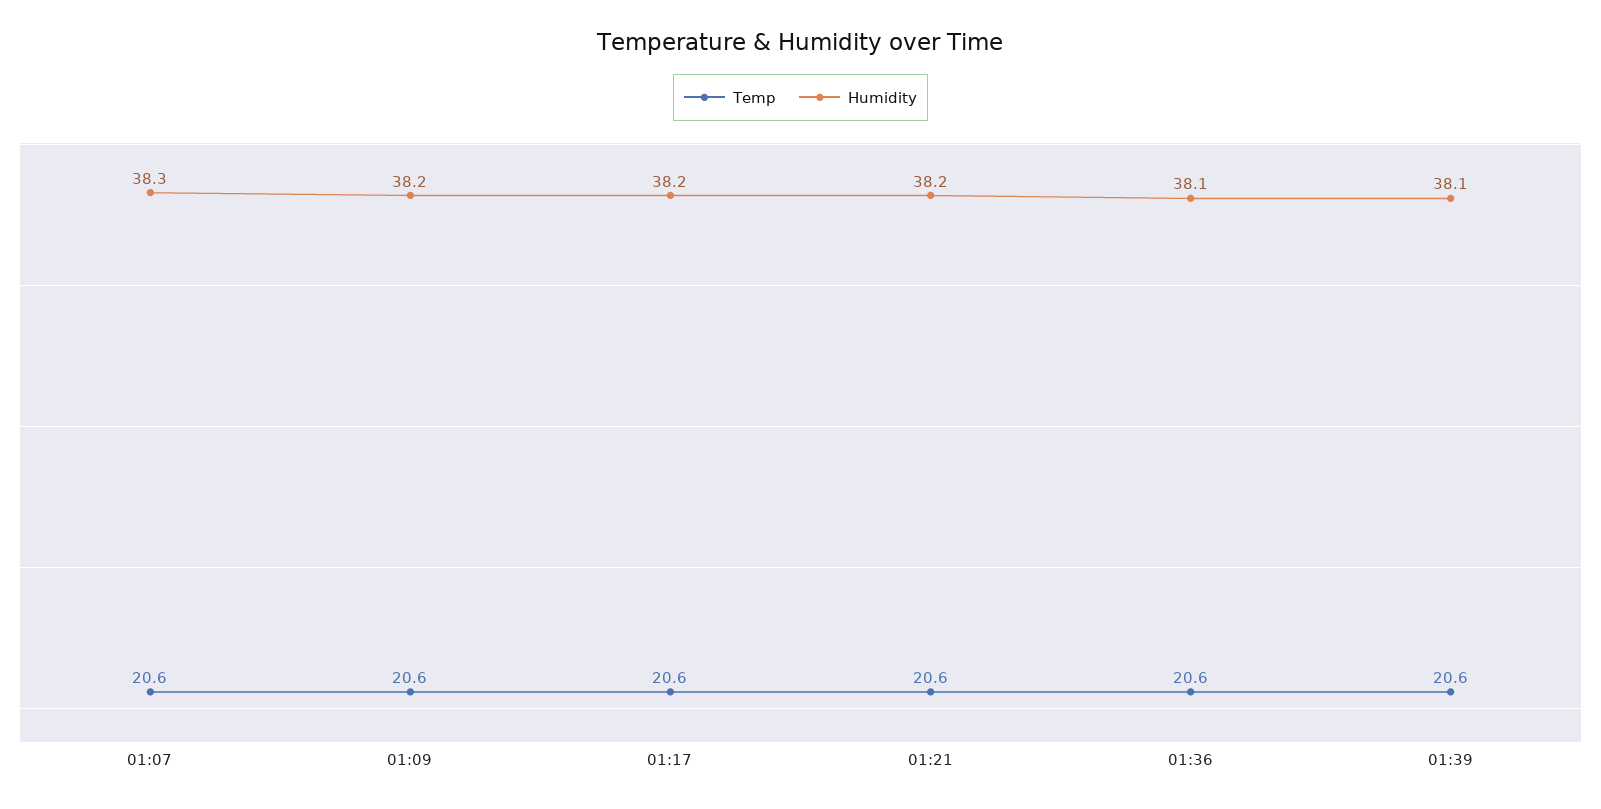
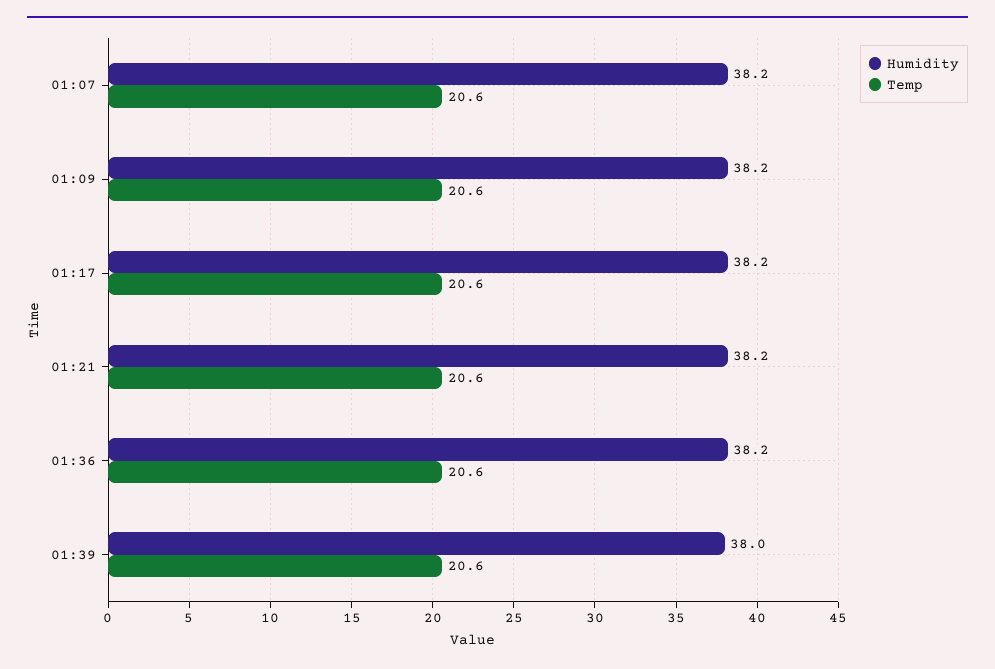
  {
    "Temp": {
      "01:07": 20.6,
      "01:09": 20.6,
      "01:17": 20.6,
      "01:21": 20.6,
      "01:36": 20.6,
      "01:39": 20.6
    },
    "Humidity": {
-     "01:07": 38.3,
+     "01:07": 38.2,
      "01:09": 38.2,
      "01:17": 38.2,
      "01:21": 38.2,
-     "01:36": 38.1,
+     "01:36": 38.2,
-     "01:39": 38.1
+     "01:39": 38
    }
  }

